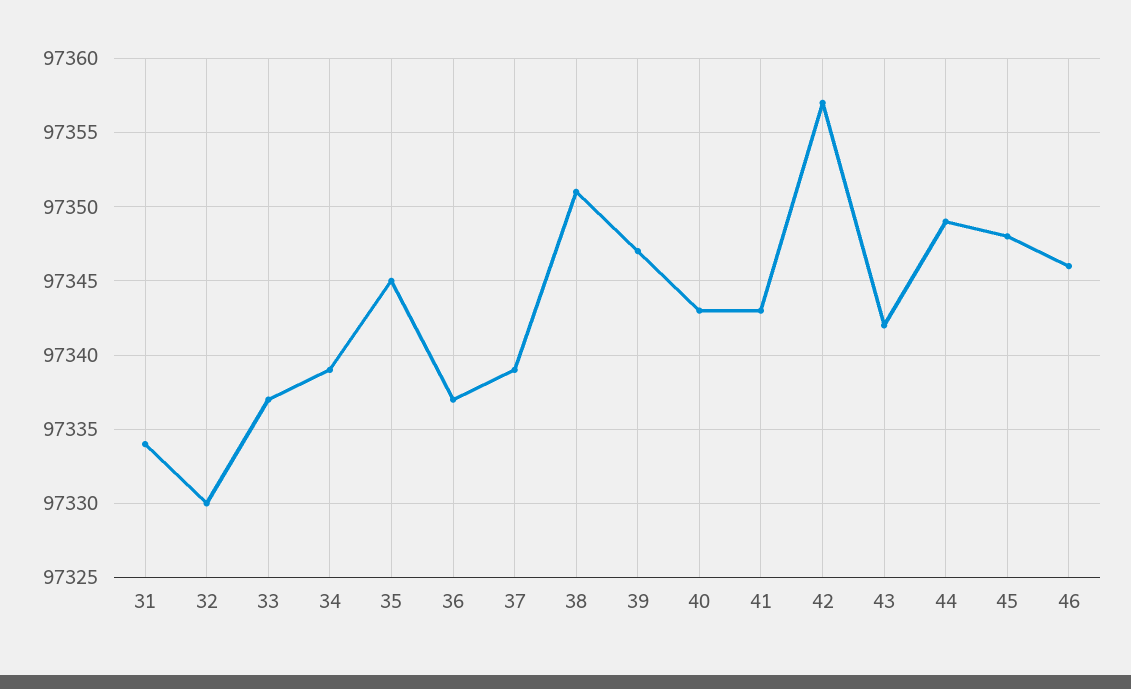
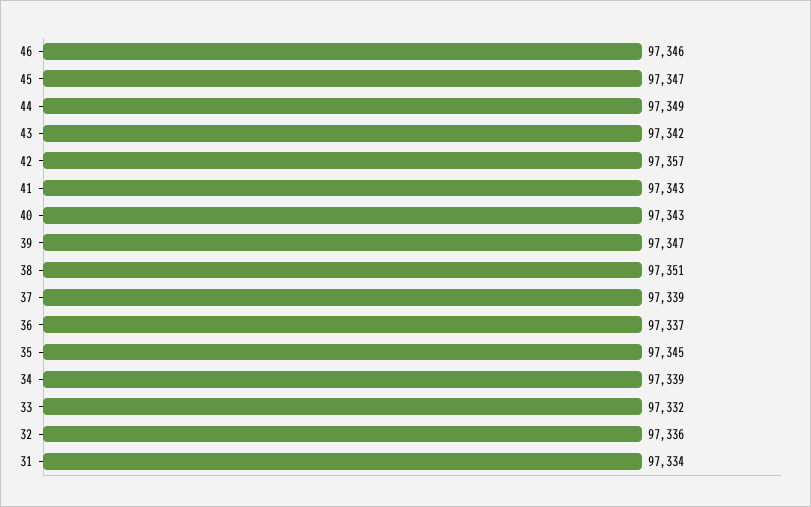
  {
    "31": 97334,
-   "32": 97330,
+   "32": 97336,
-   "33": 97337,
+   "33": 97332,
    "34": 97339,
    "35": 97345,
    "36": 97337,
    "37": 97339,
    "38": 97351,
    "39": 97347,
    "40": 97343,
    "41": 97343,
    "42": 97357,
    "43": 97342,
    "44": 97349,
-   "45": 97348,
+   "45": 97347,
    "46": 97346
  }

